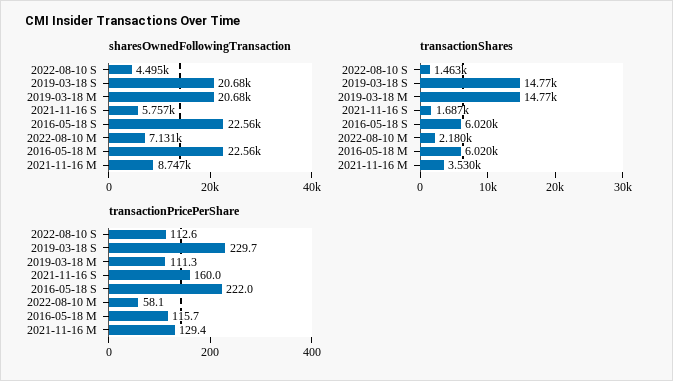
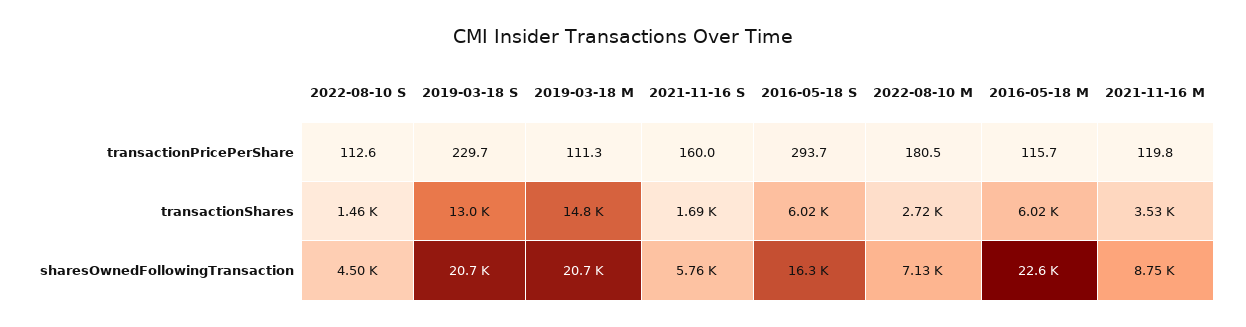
  {
    "sharesOwnedFollowingTransaction": {
      "2022-08-10 S": 4495,
      "2019-03-18 S": 20680,
      "2019-03-18 M": 20680,
      "2021-11-16 S": 5757,
-     "2016-05-18 S": 22560,
+     "2016-05-18 S": 16300,
      "2022-08-10 M": 7131,
      "2016-05-18 M": 22560,
      "2021-11-16 M": 8747
    },
    "transactionShares": {
      "2022-08-10 S": 1463,
-     "2019-03-18 S": 14770,
+     "2019-03-18 S": 13000,
      "2019-03-18 M": 14770,
      "2021-11-16 S": 1687,
      "2016-05-18 S": 6020,
-     "2022-08-10 M": 2180,
+     "2022-08-10 M": 2720,
      "2016-05-18 M": 6020,
      "2021-11-16 M": 3530
    },
    "transactionPricePerShare": {
      "2022-08-10 S": 112.6,
      "2019-03-18 S": 229.7,
      "2019-03-18 M": 111.3,
      "2021-11-16 S": 160,
-     "2016-05-18 S": 222,
+     "2016-05-18 S": 293.7,
-     "2022-08-10 M": 58.1,
+     "2022-08-10 M": 180.5,
      "2016-05-18 M": 115.7,
-     "2021-11-16 M": 129.4
+     "2021-11-16 M": 119.8
    }
  }

